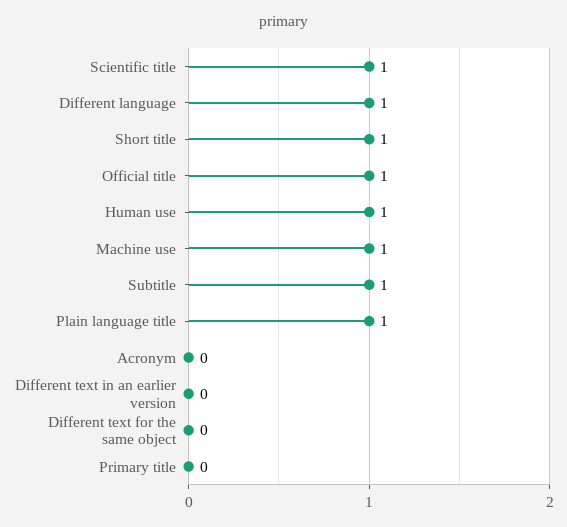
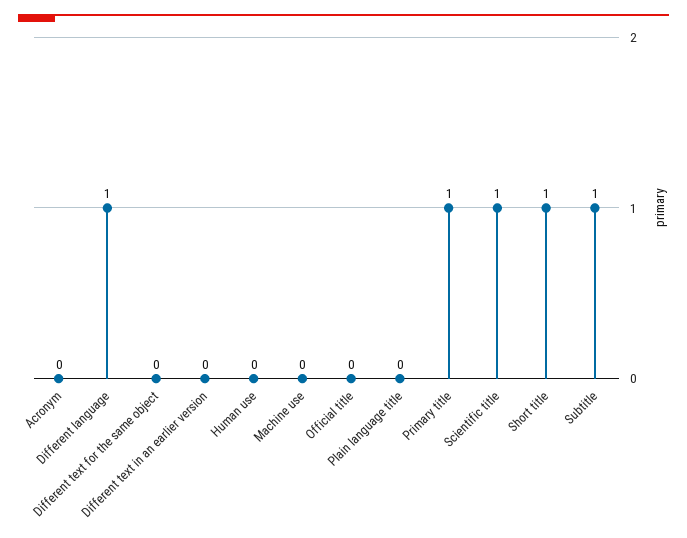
  {
    "Scientific title": 1,
    "Different language": 1,
    "Short title": 1,
-   "Official title": 1,
+   "Official title": 0,
-   "Human use": 1,
+   "Human use": 0,
-   "Machine use": 1,
+   "Machine use": 0,
    "Subtitle": 1,
-   "Plain language title": 1,
+   "Plain language title": 0,
    "Acronym": 0,
    "Different text in an earlier version": 0,
    "Different text for the same object": 0,
-   "Primary title": 0
+   "Primary title": 1
  }

